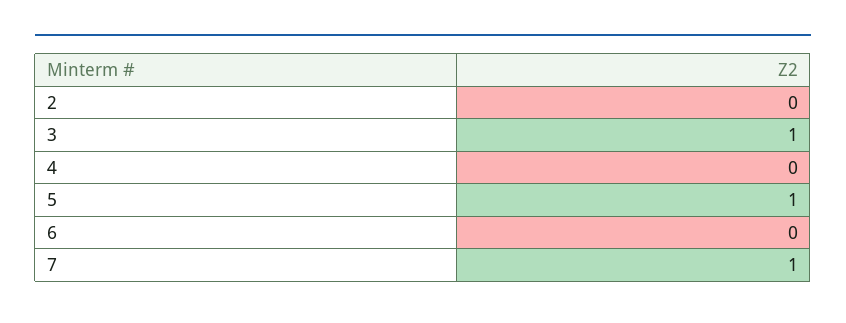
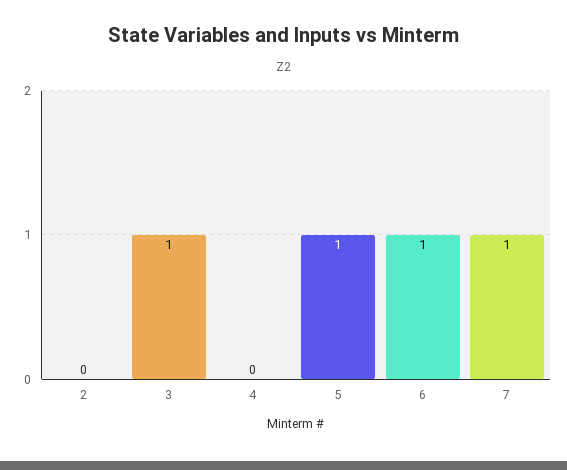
  {
    "2": 0,
    "3": 1,
    "4": 0,
    "5": 1,
-   "6": 0,
+   "6": 1,
    "7": 1
  }

